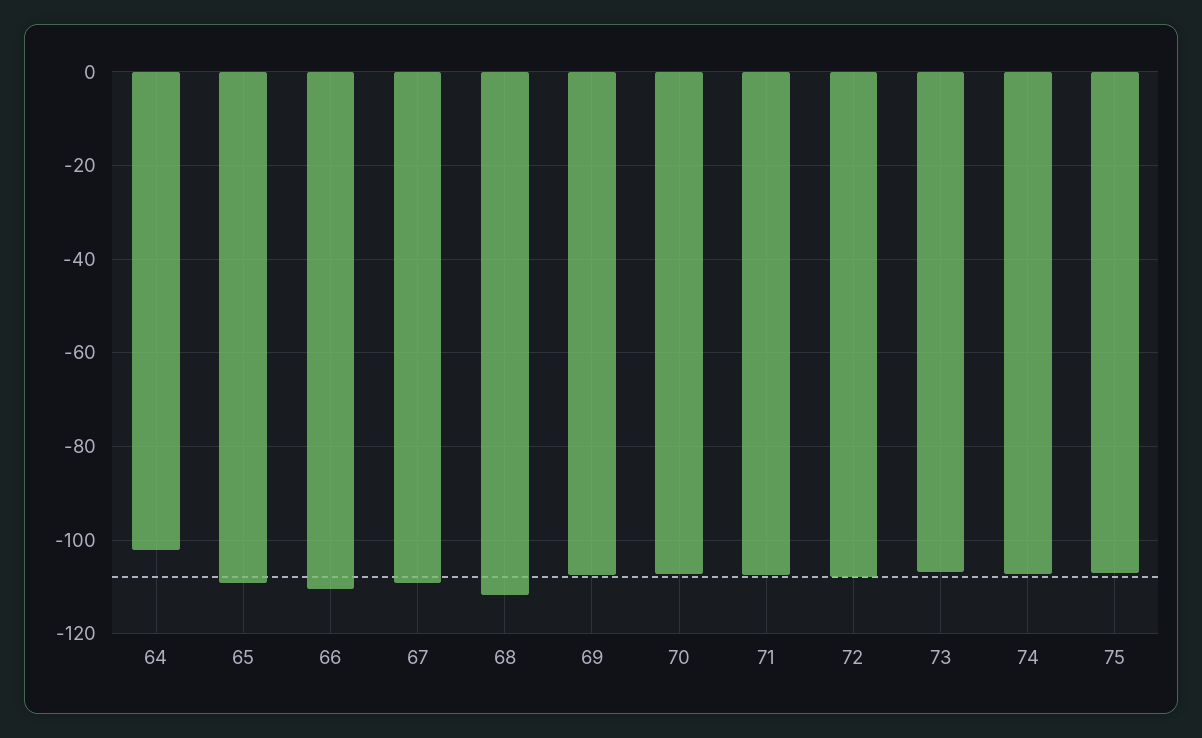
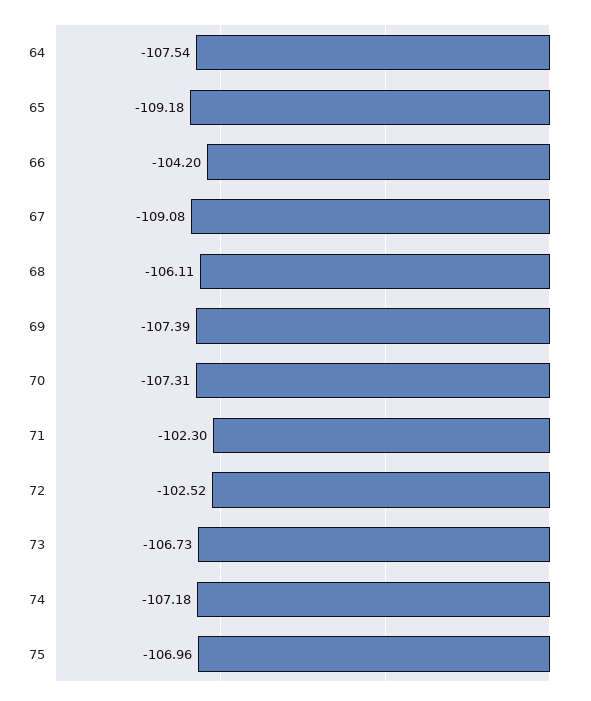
  {
-   "64": -102,
+   "64": -107.54,
    "65": -109.18,
-   "66": -110,
+   "66": -104.2,
    "67": -109.08,
-   "68": -112,
+   "68": -106.11,
    "69": -107.39,
    "70": -107.31,
-   "71": -108,
+   "71": -102.3,
-   "72": -108,
+   "72": -102.52,
    "73": -106.73,
    "74": -107.18,
    "75": -106.96
  }

